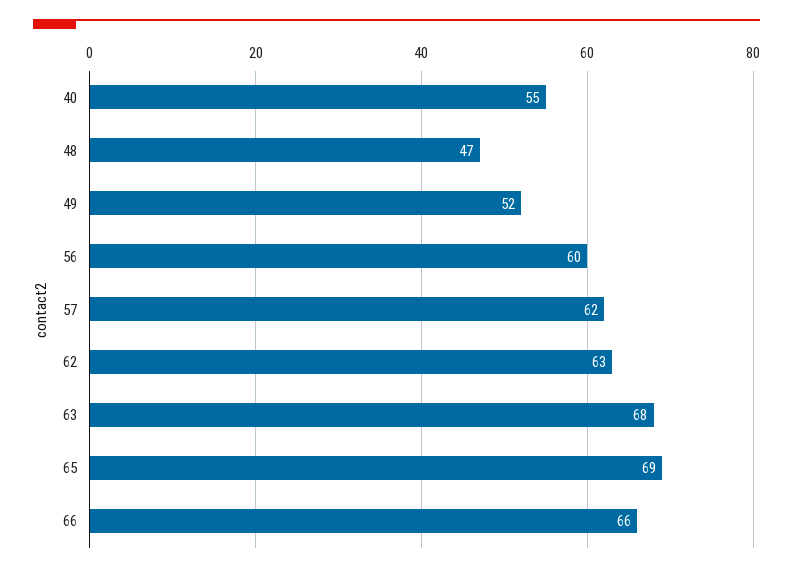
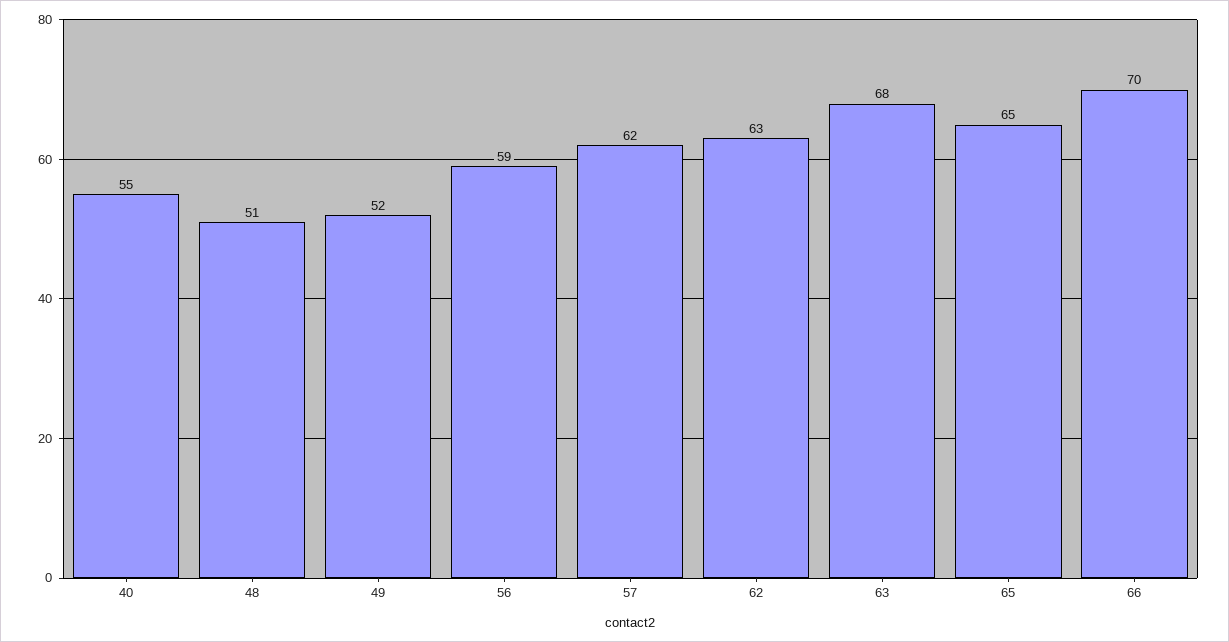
  {
    "40": 55,
-   "48": 47,
+   "48": 51,
    "49": 52,
-   "56": 60,
+   "56": 59,
    "57": 62,
    "62": 63,
    "63": 68,
-   "65": 69,
+   "65": 65,
-   "66": 66
+   "66": 70
  }

